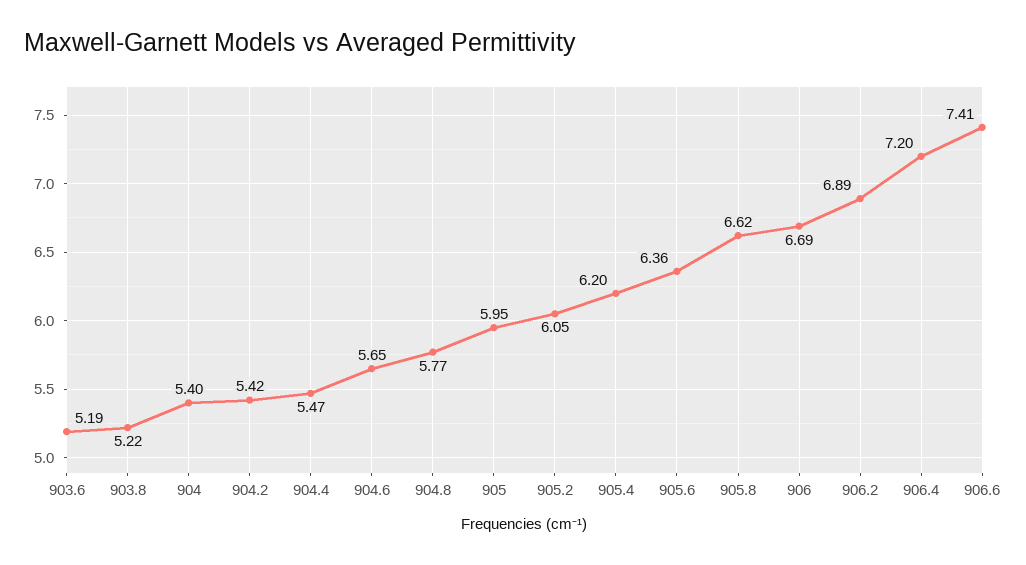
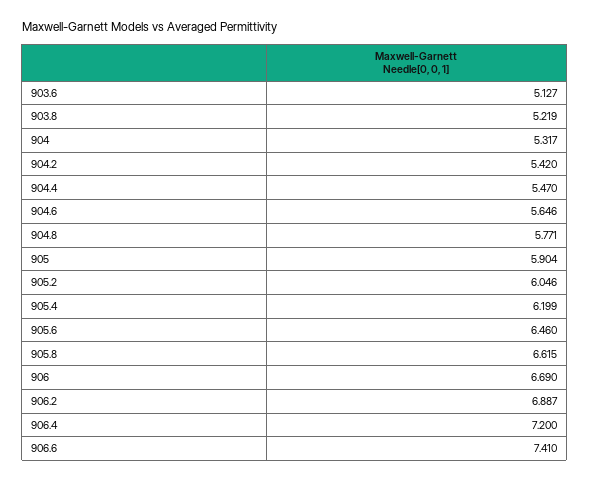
  {
-   "903.6": 5.19,
+   "903.6": 5.127,
    "903.8": 5.219,
-   "904": 5.4,
+   "904": 5.317,
    "904.2": 5.42,
    "904.4": 5.47,
    "904.6": 5.646,
    "904.8": 5.771,
-   "905": 5.95,
+   "905": 5.904,
    "905.2": 6.046,
    "905.4": 6.199,
-   "905.6": 6.36,
+   "905.6": 6.46,
    "905.8": 6.615,
    "906": 6.69,
    "906.2": 6.887,
    "906.4": 7.2,
    "906.6": 7.41
  }

